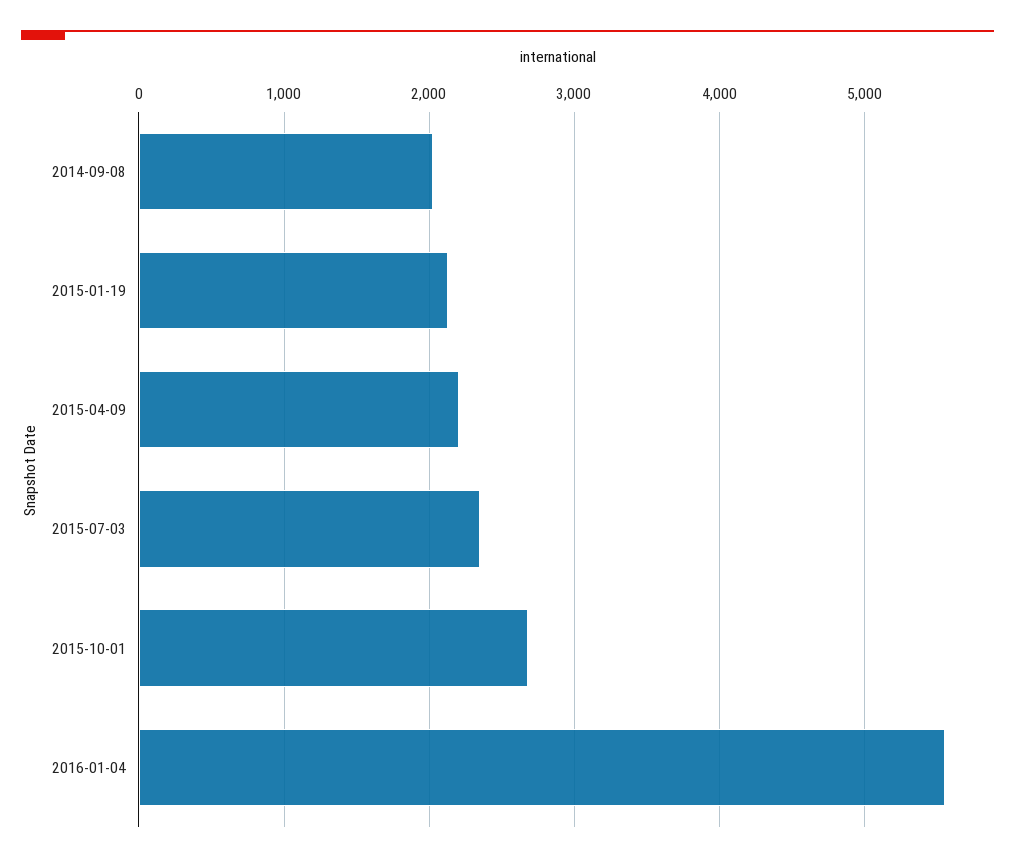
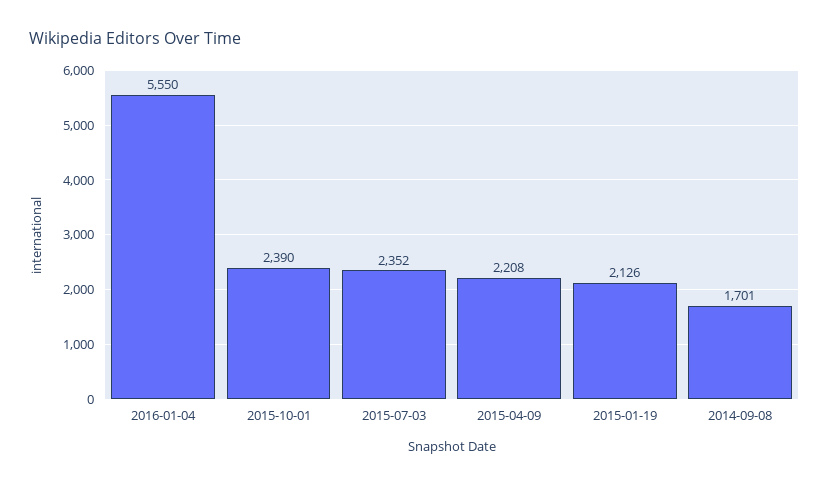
  {
-   "2014-09-08": 2000,
+   "2014-09-08": 1701,
    "2015-01-19": 2126,
    "2015-04-09": 2208,
    "2015-07-03": 2352,
-   "2015-10-01": 2700,
+   "2015-10-01": 2390,
    "2016-01-04": 5550
  }

